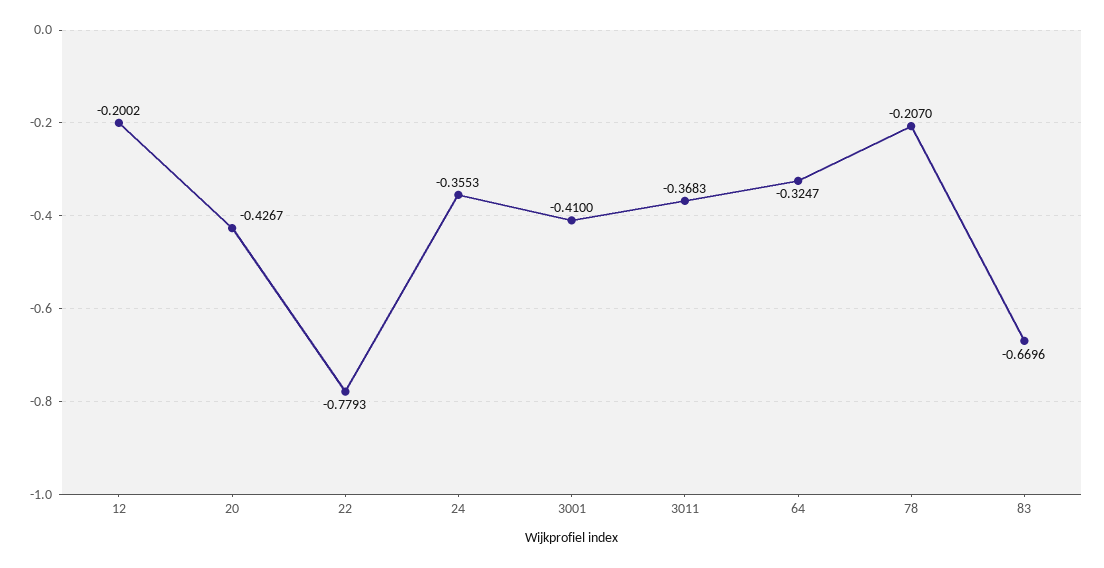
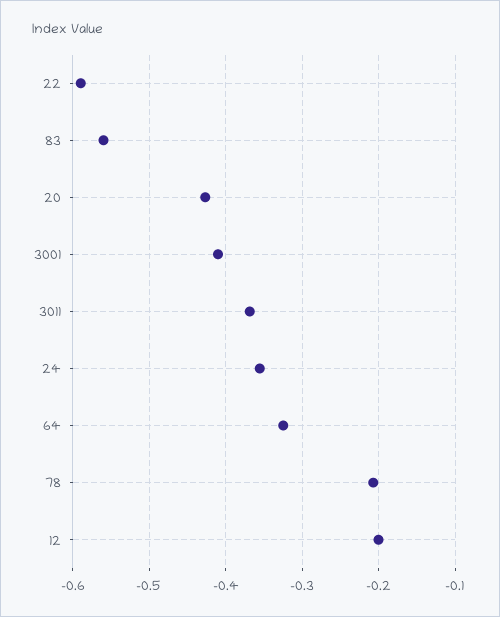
  {
    "12": -0.2002,
    "20": -0.4267,
-   "22": -0.7793,
+   "22": -0.59,
    "24": -0.3553,
    "3001": -0.41,
    "3011": -0.3683,
    "64": -0.3247,
    "78": -0.207,
-   "83": -0.6696
+   "83": -0.56
  }

